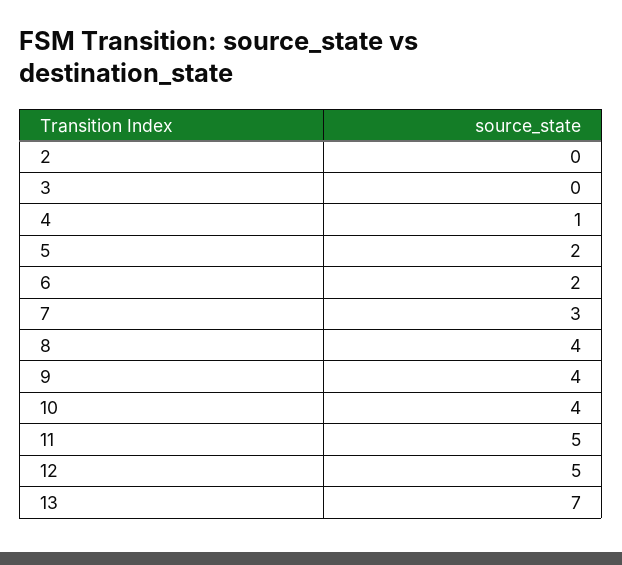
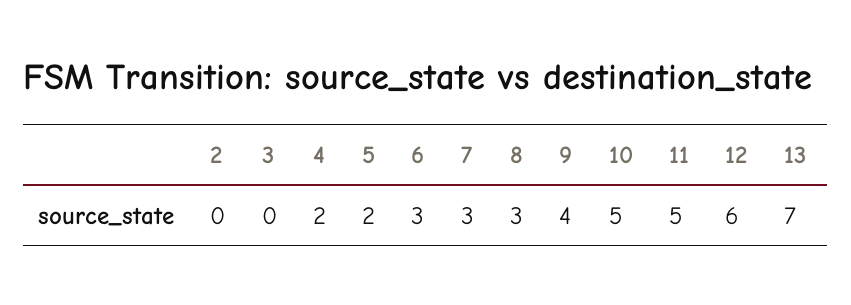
  {
    "2": 0,
    "3": 0,
-   "4": 1,
+   "4": 2,
    "5": 2,
-   "6": 2,
+   "6": 3,
    "7": 3,
-   "8": 4,
+   "8": 3,
    "9": 4,
-   "10": 4,
+   "10": 5,
    "11": 5,
-   "12": 5,
+   "12": 6,
    "13": 7
  }

